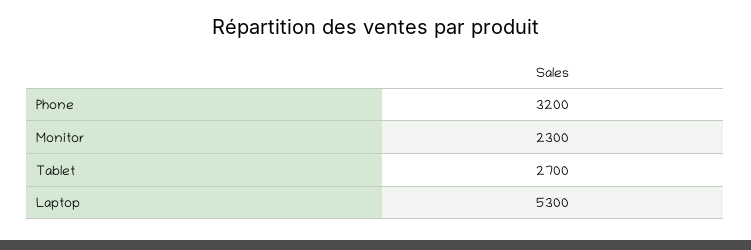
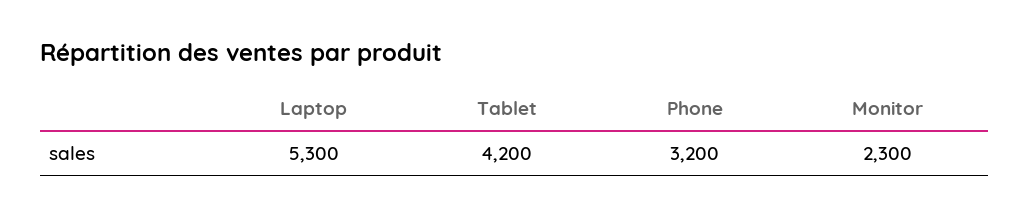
  {
    "Phone": 3200,
    "Monitor": 2300,
-   "Tablet": 2700,
+   "Tablet": 4200,
    "Laptop": 5300
  }

